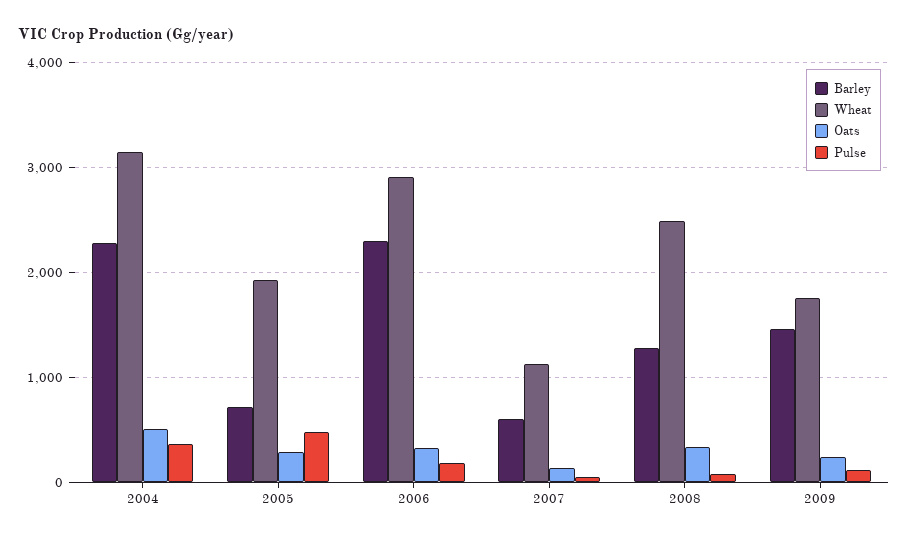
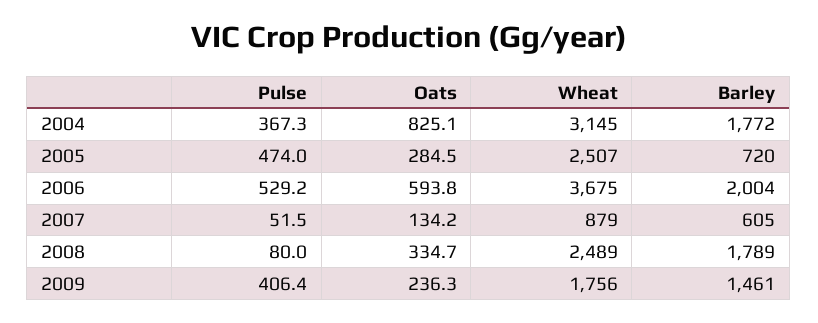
  {
    "Barley": {
-     "2004": 2300,
+     "2004": 1772,
      "2005": 720,
-     "2006": 2300,
+     "2006": 2004,
      "2007": 605,
-     "2008": 1300,
+     "2008": 1789,
      "2009": 1461
    },
    "Wheat": {
      "2004": 3145,
-     "2005": 1900,
+     "2005": 2507,
-     "2006": 2900,
+     "2006": 3675,
-     "2007": 1100,
+     "2007": 879,
      "2008": 2489,
      "2009": 1756
    },
    "Oats": {
-     "2004": 500,
+     "2004": 825.1,
      "2005": 284.5,
-     "2006": 300,
+     "2006": 593.8,
      "2007": 134.2,
      "2008": 334.7,
      "2009": 236.3
    },
    "Pulse": {
      "2004": 367.3,
      "2005": 474,
-     "2006": 200,
+     "2006": 529.2,
      "2007": 51.5,
      "2008": 80,
-     "2009": 100
+     "2009": 406.4
    }
  }

